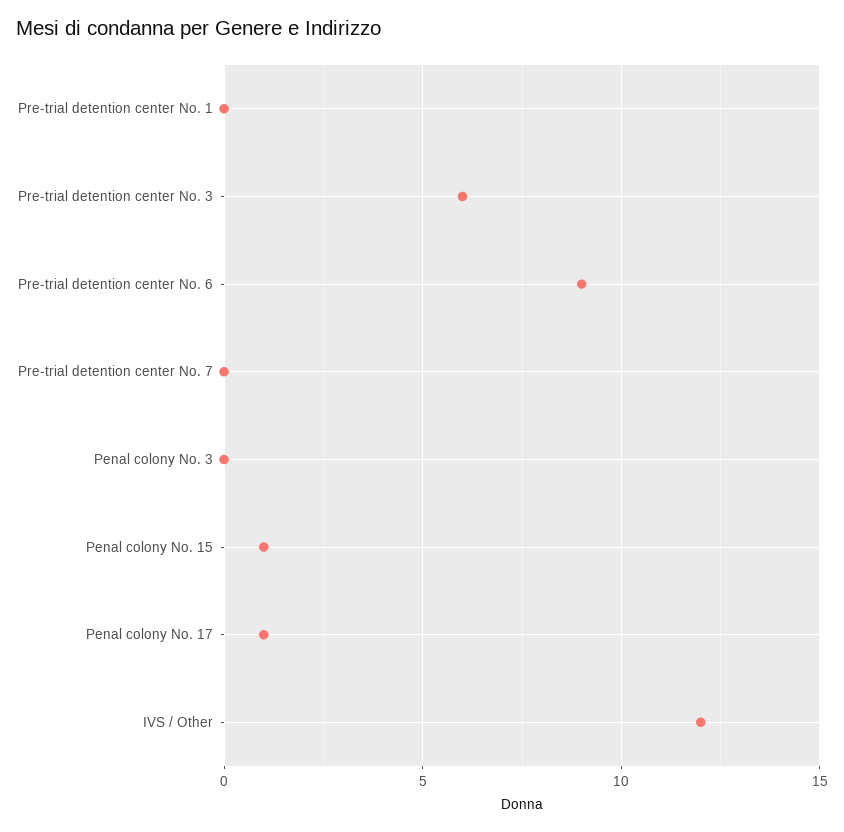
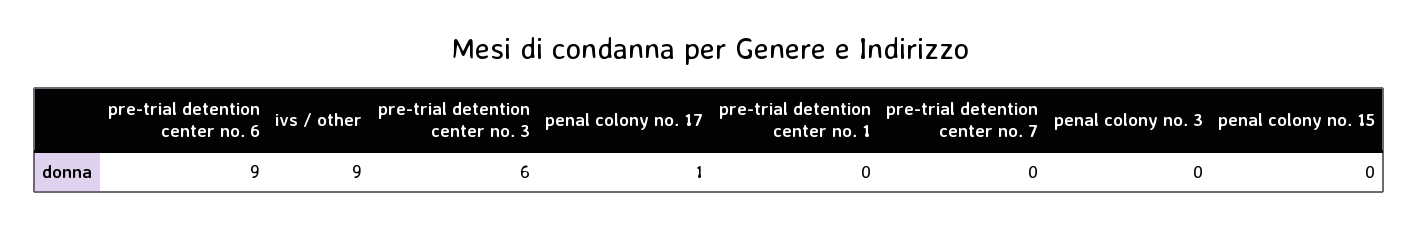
  {
    "Pre-trial detention center No. 1": 0,
    "Pre-trial detention center No. 3": 6,
    "Pre-trial detention center No. 6": 9,
    "Pre-trial detention center No. 7": 0,
    "Penal colony No. 3": 0,
-   "Penal colony No. 15": 1,
+   "Penal colony No. 15": 0,
    "Penal colony No. 17": 1,
-   "IVS / Other": 12
+   "IVS / Other": 9
  }

